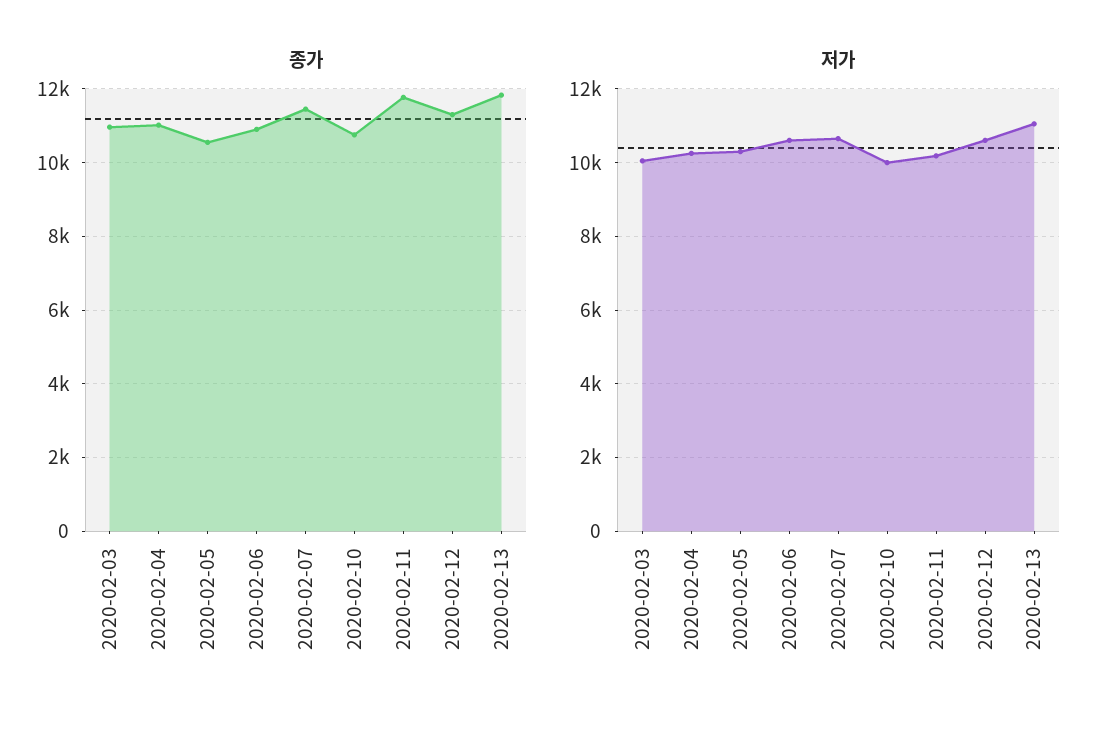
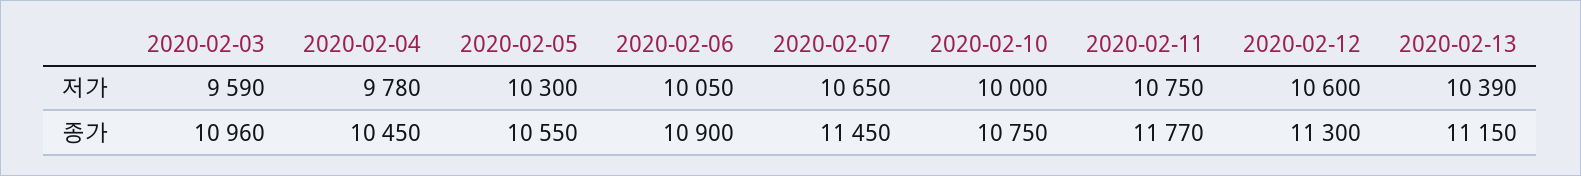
  {
    "종가": {
      "2020-02-03": 10960,
-     "2020-02-04": 11000,
+     "2020-02-04": 10450,
      "2020-02-05": 10550,
      "2020-02-06": 10900,
      "2020-02-07": 11450,
      "2020-02-10": 10750,
      "2020-02-11": 11770,
      "2020-02-12": 11300,
-     "2020-02-13": 11800
+     "2020-02-13": 11150
    },
    "저가": {
-     "2020-02-03": 10000,
+     "2020-02-03": 9590,
-     "2020-02-04": 10200,
+     "2020-02-04": 9780,
      "2020-02-05": 10300,
-     "2020-02-06": 10600,
+     "2020-02-06": 10050,
      "2020-02-07": 10650,
      "2020-02-10": 10000,
-     "2020-02-11": 10200,
+     "2020-02-11": 10750,
      "2020-02-12": 10600,
-     "2020-02-13": 11000
+     "2020-02-13": 10390
    }
  }

